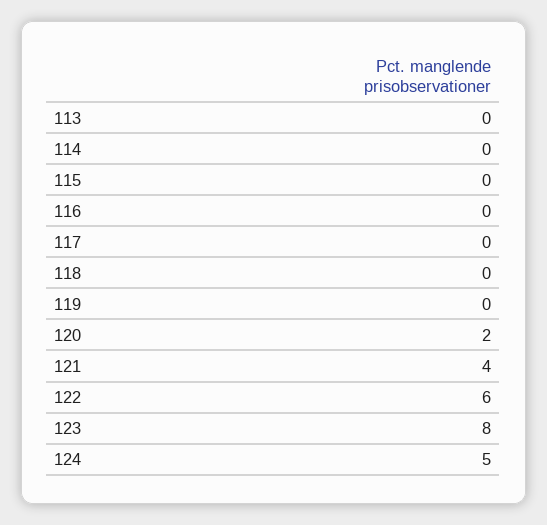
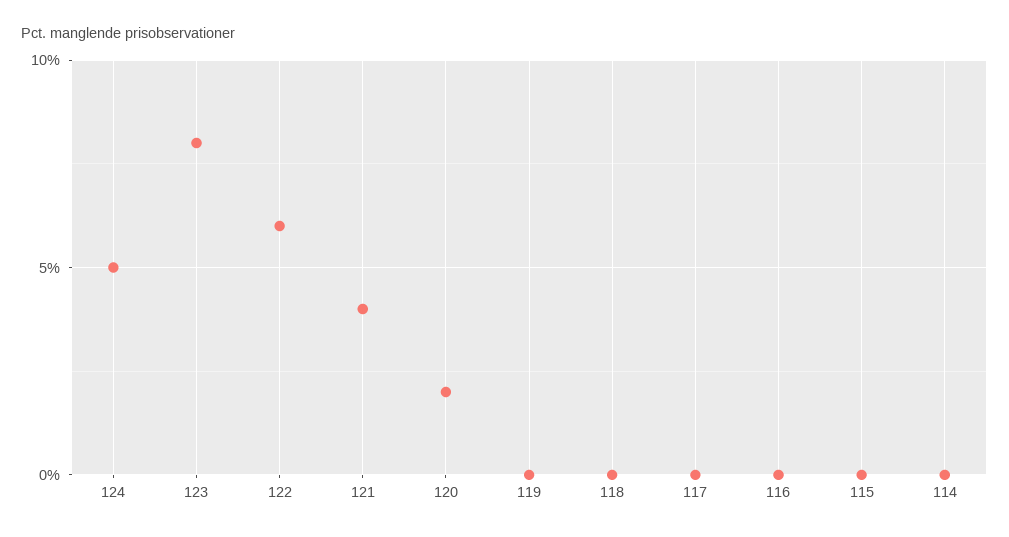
  {
-   "113": 0,
    "114": 0,
    "115": 0,
    "116": 0,
    "117": 0,
    "118": 0,
    "119": 0,
    "120": 2,
    "121": 4,
    "122": 6,
    "123": 8,
    "124": 5
  }

